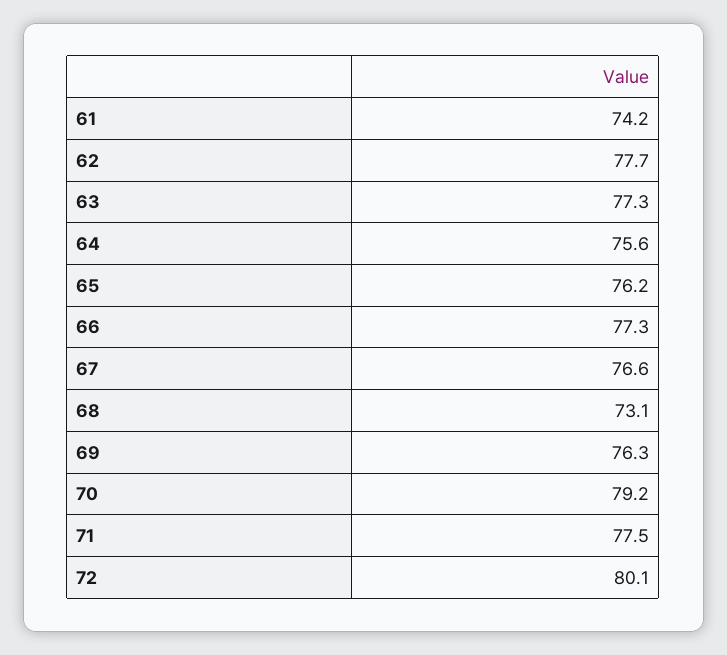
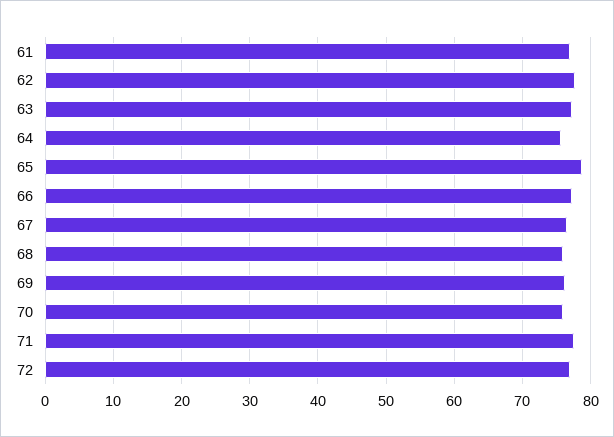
  {
-   "61": 74.2,
+   "61": 77,
    "62": 77.7,
    "63": 77.3,
    "64": 75.6,
-   "65": 76.2,
+   "65": 79,
    "66": 77.3,
    "67": 76.6,
-   "68": 73.1,
+   "68": 76,
    "69": 76.3,
-   "70": 79.2,
+   "70": 76,
    "71": 77.5,
-   "72": 80.1
+   "72": 77
  }

